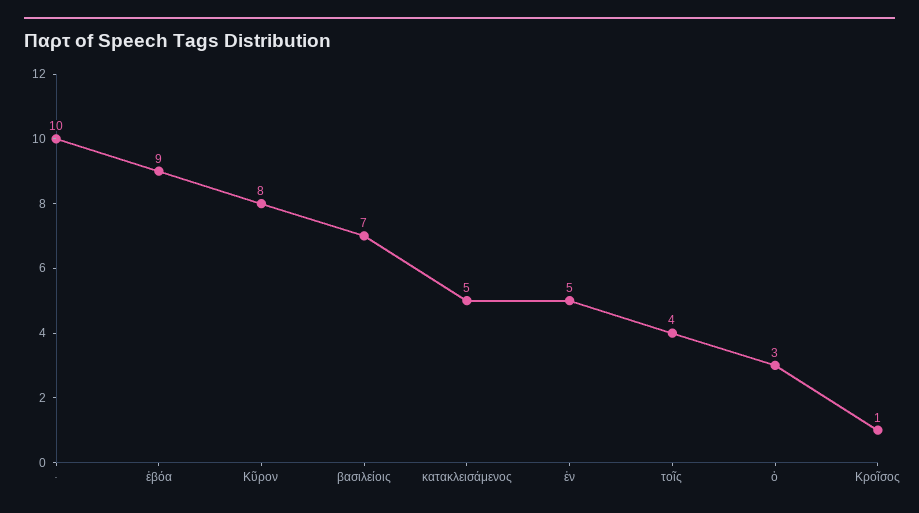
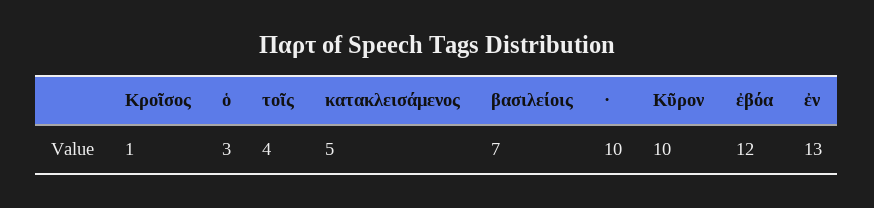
  {
    "·": 10,
-   "ἐβόα": 9,
+   "ἐβόα": 12,
-   "Κῦρον": 8,
+   "Κῦρον": 10,
    "βασιλείοις": 7,
    "κατακλεισάμενος": 5,
-   "ἐν": 5,
+   "ἐν": 13,
    "τοῖς": 4,
    "ὁ": 3,
    "Κροῖσος": 1
  }

